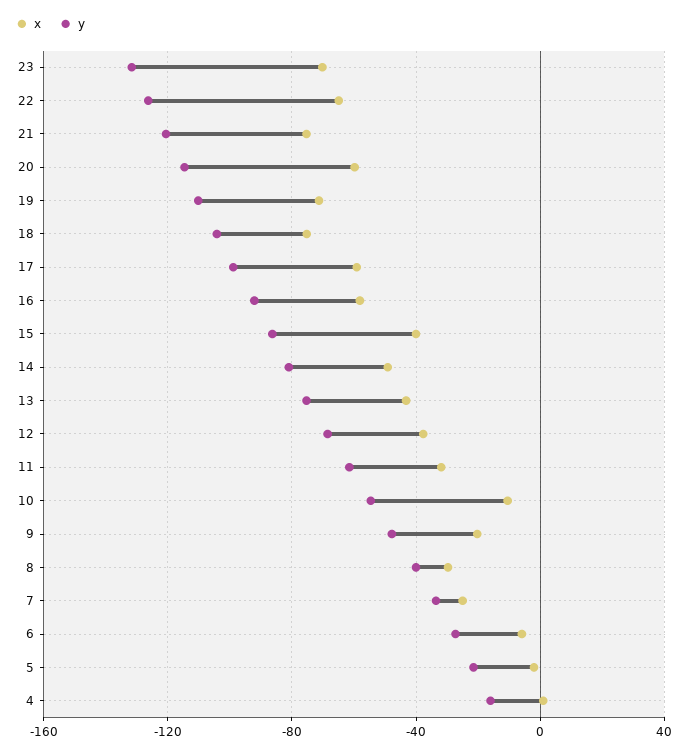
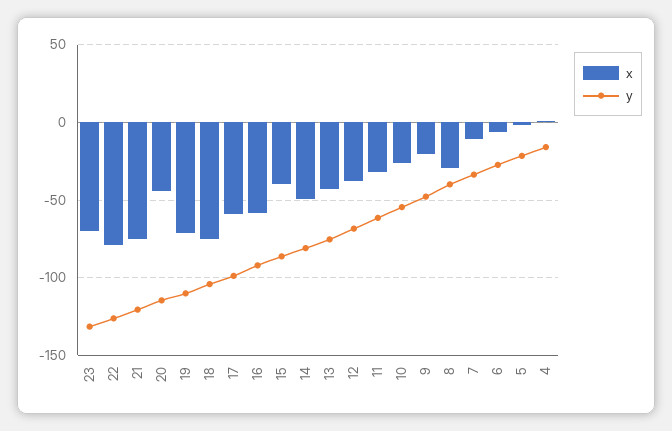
  {
    "x": {
      "23": -70,
-     "22": -65,
+     "22": -80,
      "21": -75,
-     "20": -60,
+     "20": -45,
      "19": -70,
      "18": -75,
      "17": -60,
      "16": -60,
      "15": -40,
      "14": -50,
      "13": -45,
      "12": -40,
      "11": -30,
-     "10": -10,
+     "10": -25,
      "9": -20,
      "8": -30,
-     "7": -25,
+     "7": -10,
      "6": -5,
      "5": 0,
      "4": 0
    },
    "y": {
      "23": -130,
      "22": -125,
      "21": -120,
      "20": -115,
      "19": -110,
      "18": -105,
      "17": -100,
      "16": -90,
      "15": -85,
      "14": -80,
      "13": -75,
      "12": -70,
      "11": -60,
      "10": -55,
      "9": -50,
      "8": -40,
      "7": -35,
      "6": -25,
      "5": -20,
      "4": -15
    }
  }

